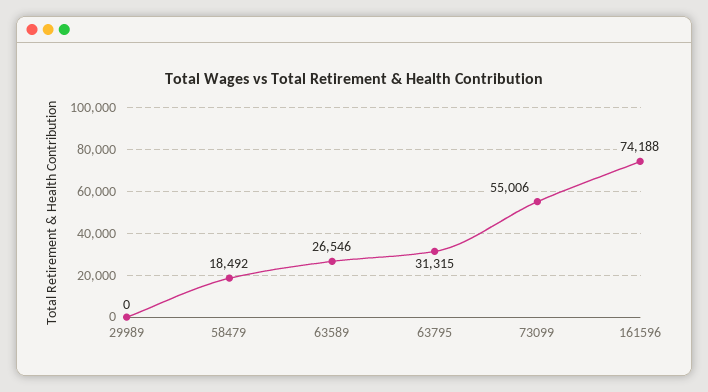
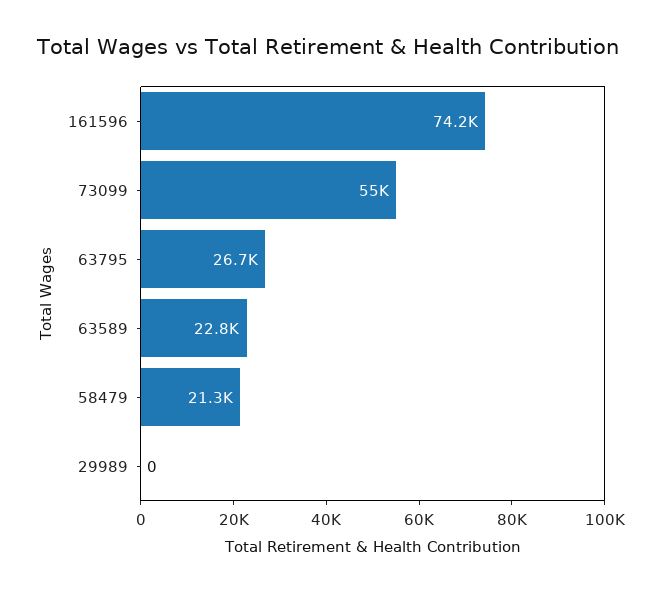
  {
    "29989": 0,
-   "58479": 18492,
+   "58479": 21300,
-   "63589": 26546,
+   "63589": 22800,
-   "63795": 31315,
+   "63795": 26700,
    "73099": 55006,
    "161596": 74188
  }

